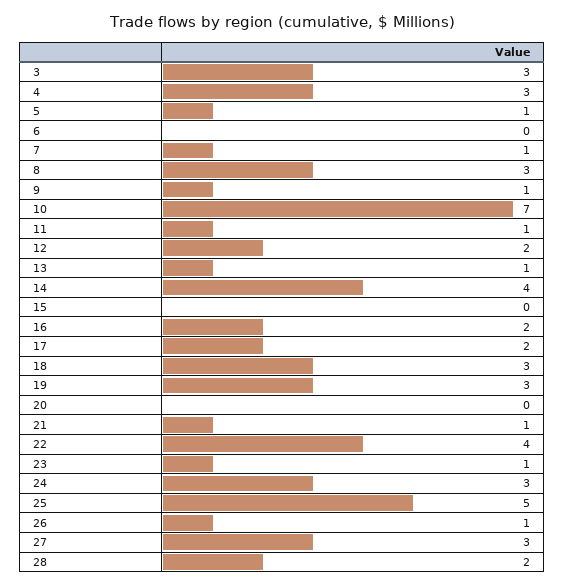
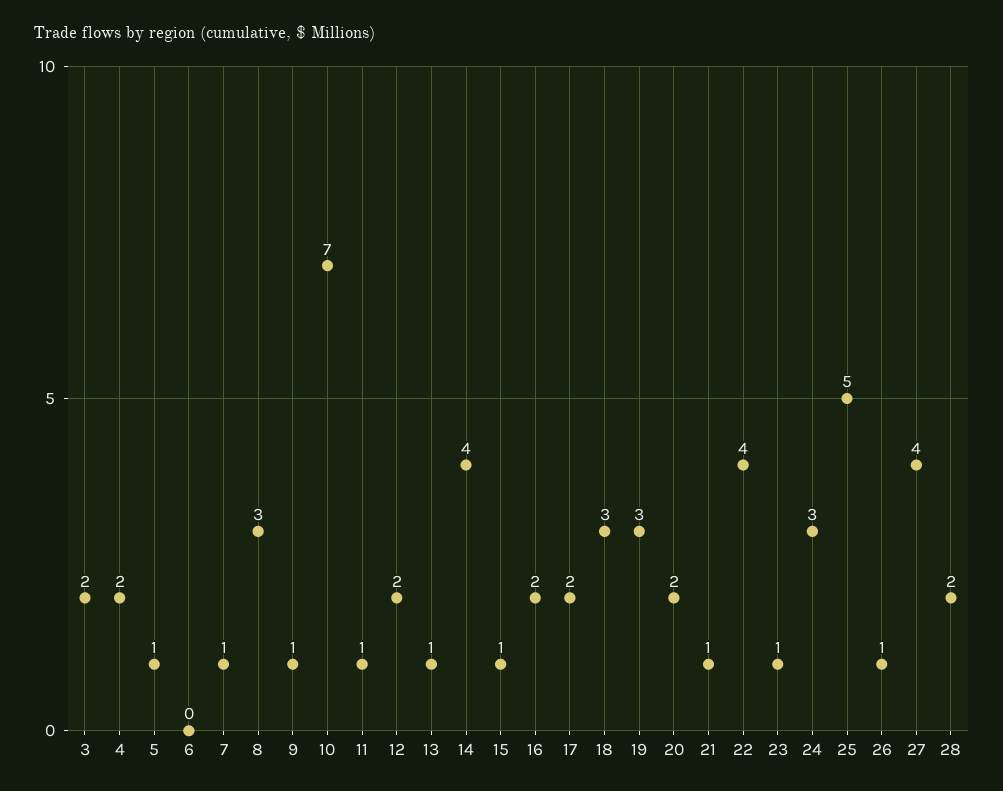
  {
-   "3": 3,
+   "3": 2,
-   "4": 3,
+   "4": 2,
    "5": 1,
    "6": 0,
    "7": 1,
    "8": 3,
    "9": 1,
    "10": 7,
    "11": 1,
    "12": 2,
    "13": 1,
    "14": 4,
-   "15": 0,
+   "15": 1,
    "16": 2,
    "17": 2,
    "18": 3,
    "19": 3,
-   "20": 0,
+   "20": 2,
    "21": 1,
    "22": 4,
    "23": 1,
    "24": 3,
    "25": 5,
    "26": 1,
-   "27": 3,
+   "27": 4,
    "28": 2
  }

